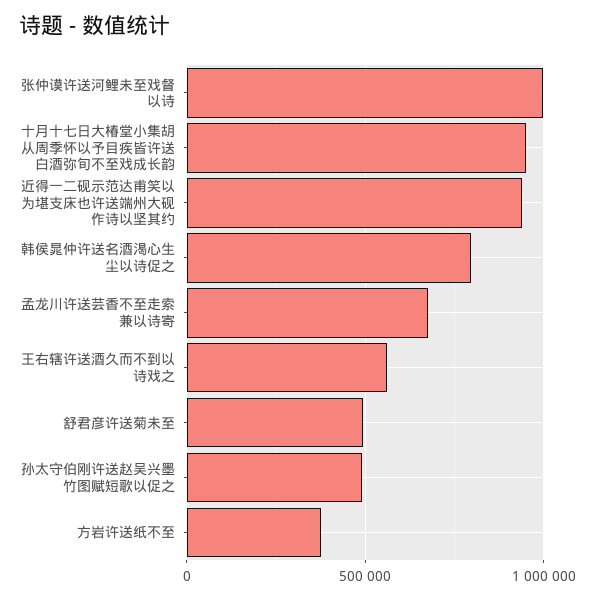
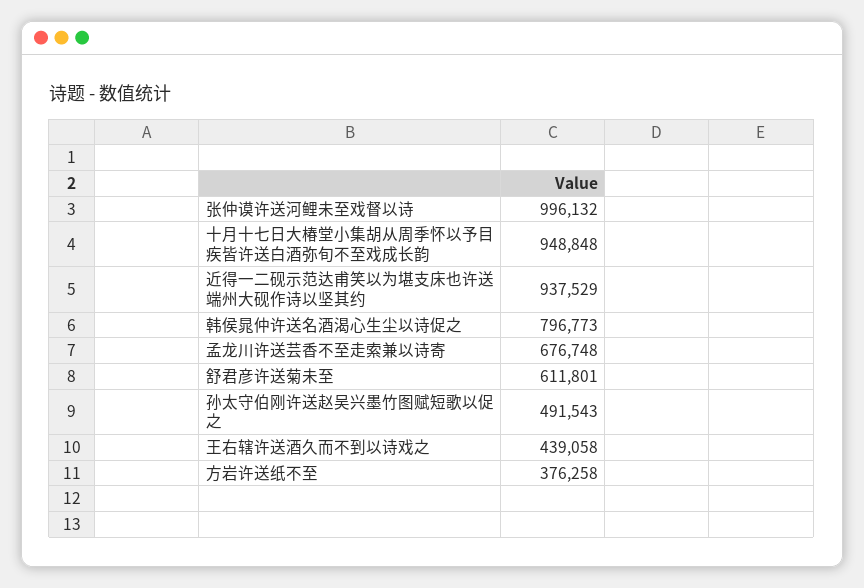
  {
    "张仲谟许送河鲤未至戏督以诗": 996132,
    "十月十七日大椿堂小集胡从周季怀以予目疾皆许送白酒弥旬不至戏成长韵": 948848,
    "近得一二砚示范达甫笑以为堪支床也许送端州大砚作诗以坚其约": 937529,
    "韩侯晁仲许送名酒渴心生尘以诗促之": 796773,
    "孟龙川许送芸香不至走索兼以诗寄": 676748,
-   "王右辖许送酒久而不到以诗戏之": 550000,
+   "王右辖许送酒久而不到以诗戏之": 439058,
-   "舒君彦许送菊未至": 500000,
+   "舒君彦许送菊未至": 611801,
    "孙太守伯刚许送赵吴兴墨竹图赋短歌以促之": 491543,
    "方岩许送纸不至": 376258
  }

